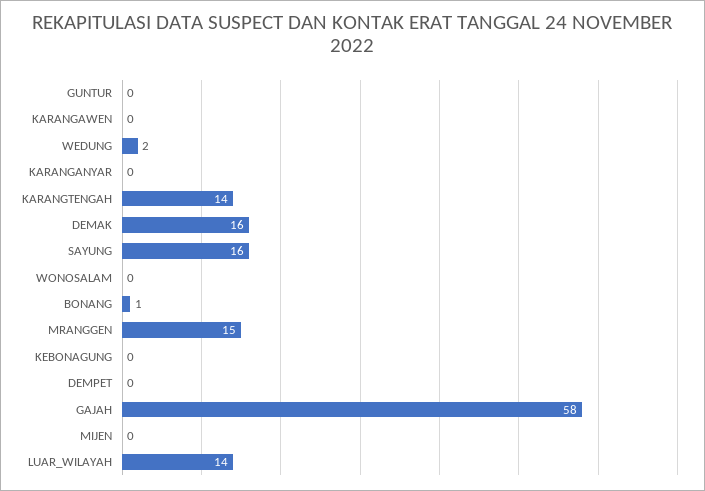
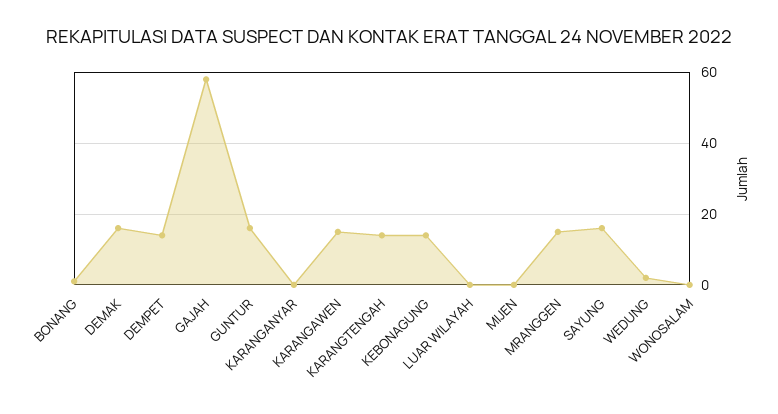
  {
-   "GUNTUR": 0,
+   "GUNTUR": 15,
-   "KARANGAWEN": 0,
+   "KARANGAWEN": 15,
    "WEDUNG": 2,
    "KARANGANYAR": 0,
    "KARANGTENGAH": 14,
    "DEMAK": 16,
    "SAYUNG": 16,
    "WONOSALAM": 0,
    "BONANG": 1,
    "MRANGGEN": 15,
-   "KEBONAGUNG": 0,
+   "KEBONAGUNG": 15,
-   "DEMPET": 0,
+   "DEMPET": 15,
    "GAJAH": 58,
    "MIJEN": 0,
-   "LUAR_WILAYAH": 14
+   "LUAR_WILAYAH": 0
  }

